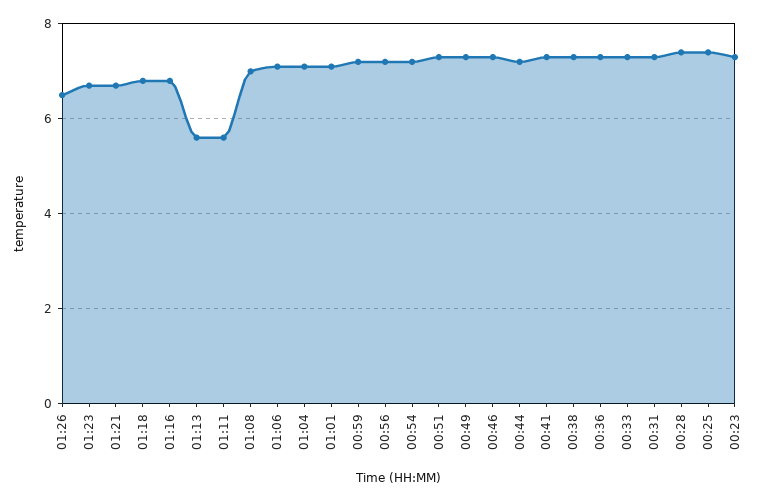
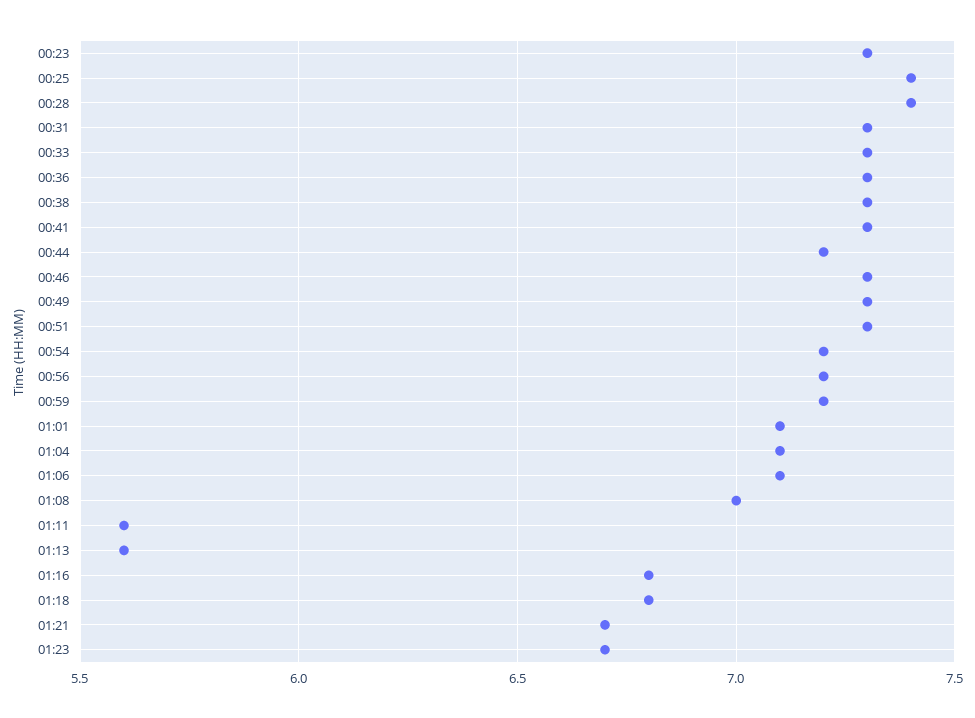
  {
-   "01:26": 6.5,
    "01:23": 6.7,
    "01:21": 6.7,
    "01:18": 6.8,
    "01:16": 6.8,
    "01:13": 5.6,
    "01:11": 5.6,
    "01:08": 7,
    "01:06": 7.1,
    "01:04": 7.1,
    "01:01": 7.1,
    "00:59": 7.2,
    "00:56": 7.2,
    "00:54": 7.2,
    "00:51": 7.3,
    "00:49": 7.3,
    "00:46": 7.3,
    "00:44": 7.2,
    "00:41": 7.3,
    "00:38": 7.3,
    "00:36": 7.3,
    "00:33": 7.3,
    "00:31": 7.3,
    "00:28": 7.4,
    "00:25": 7.4,
    "00:23": 7.3
  }

